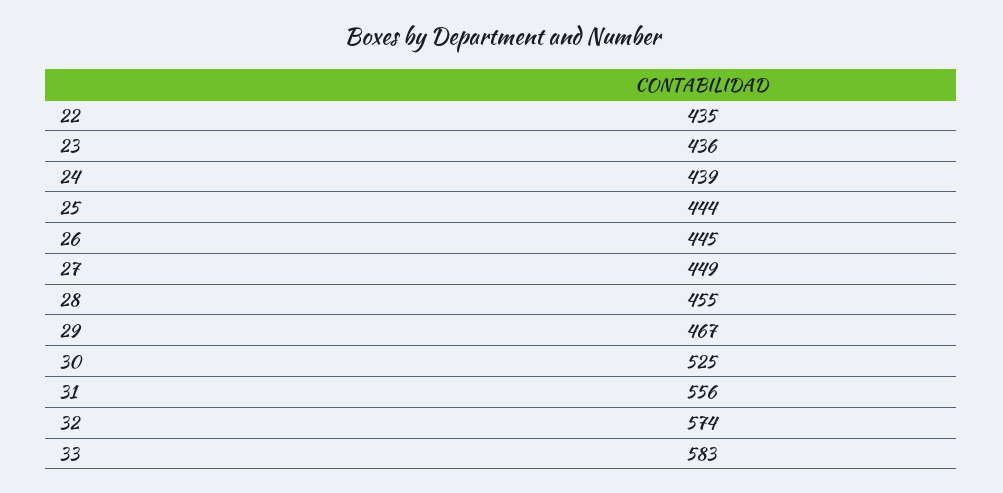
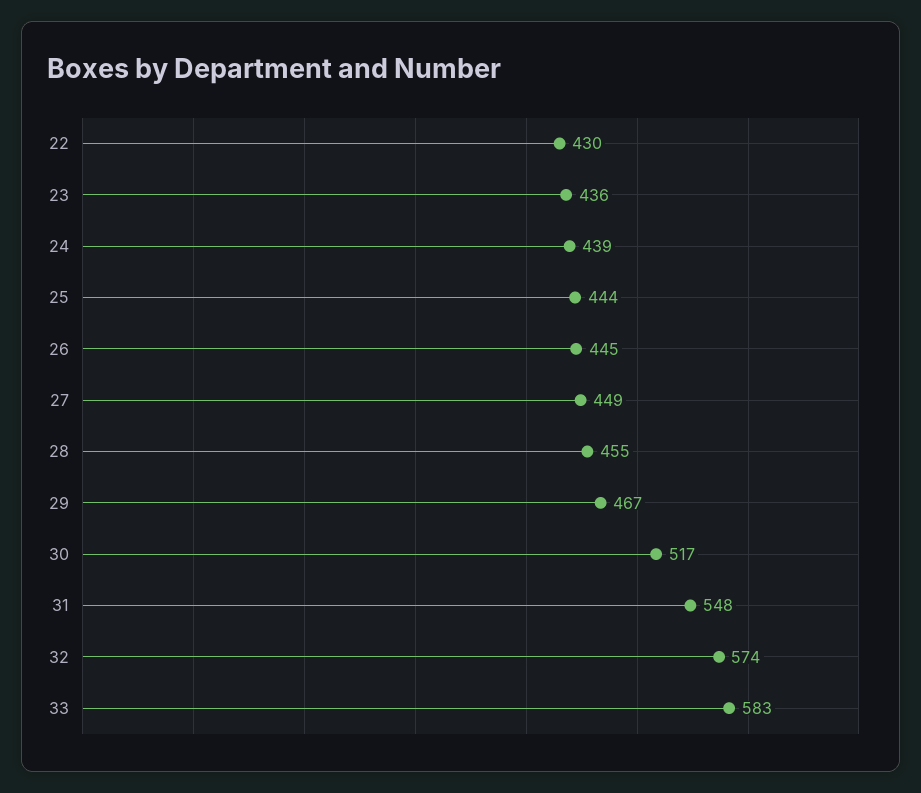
  {
-   "22": 435,
+   "22": 430,
    "23": 436,
    "24": 439,
    "25": 444,
    "26": 445,
    "27": 449,
    "28": 455,
    "29": 467,
-   "30": 525,
+   "30": 517,
-   "31": 556,
+   "31": 548,
    "32": 574,
    "33": 583
  }

